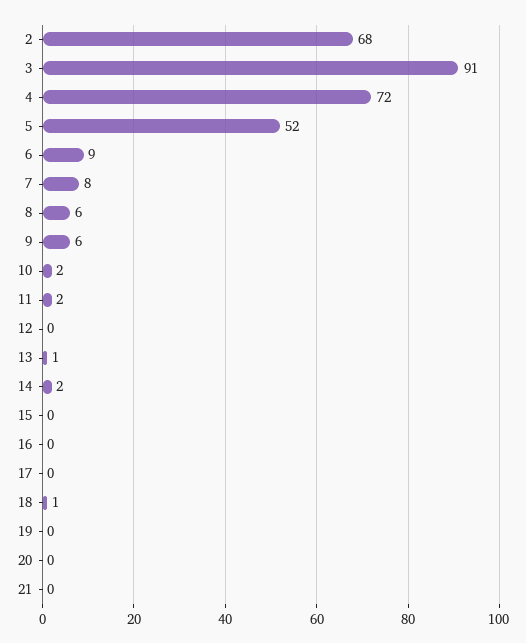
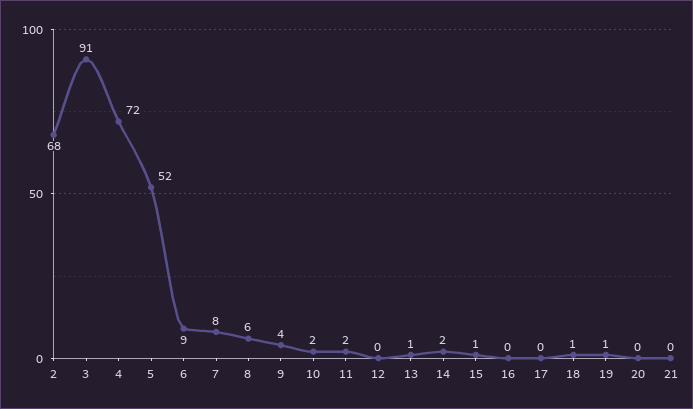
  {
    "2": 68,
    "3": 91,
    "4": 72,
    "5": 52,
    "6": 9,
    "7": 8,
    "8": 6,
-   "9": 6,
+   "9": 4,
    "10": 2,
    "11": 2,
    "12": 0,
    "13": 1,
    "14": 2,
-   "15": 0,
+   "15": 1,
    "16": 0,
    "17": 0,
    "18": 1,
-   "19": 0,
+   "19": 1,
    "20": 0,
    "21": 0
  }

